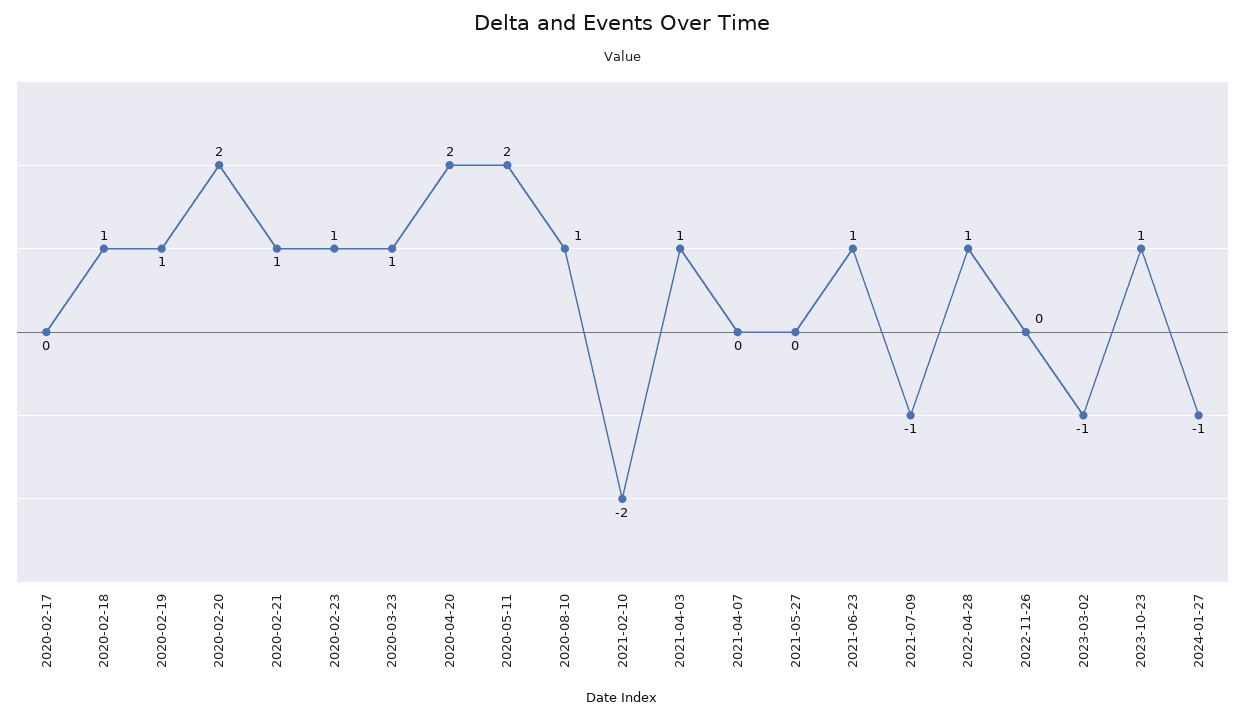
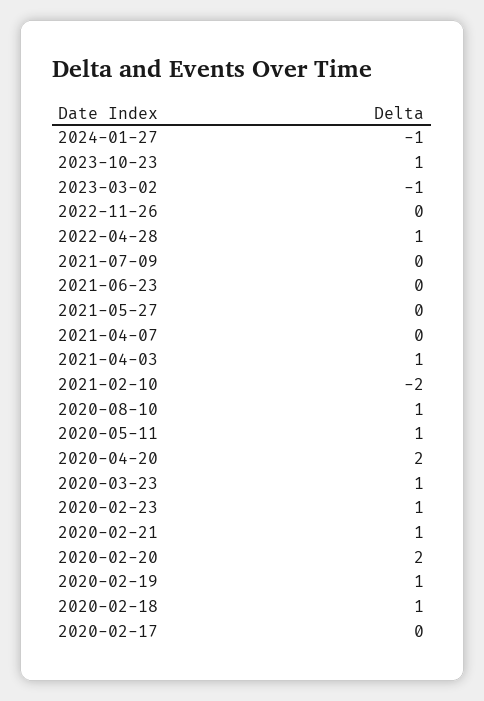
  {
    "2020-02-17": 0,
    "2020-02-18": 1,
    "2020-02-19": 1,
    "2020-02-20": 2,
    "2020-02-21": 1,
    "2020-02-23": 1,
    "2020-03-23": 1,
    "2020-04-20": 2,
-   "2020-05-11": 2,
+   "2020-05-11": 1,
    "2020-08-10": 1,
    "2021-02-10": -2,
    "2021-04-03": 1,
    "2021-04-07": 0,
    "2021-05-27": 0,
-   "2021-06-23": 1,
+   "2021-06-23": 0,
-   "2021-07-09": -1,
+   "2021-07-09": 0,
    "2022-04-28": 1,
    "2022-11-26": 0,
    "2023-03-02": -1,
    "2023-10-23": 1,
    "2024-01-27": -1
  }

